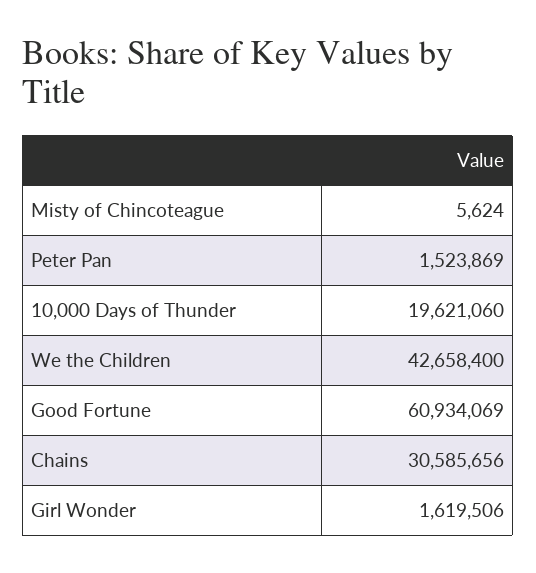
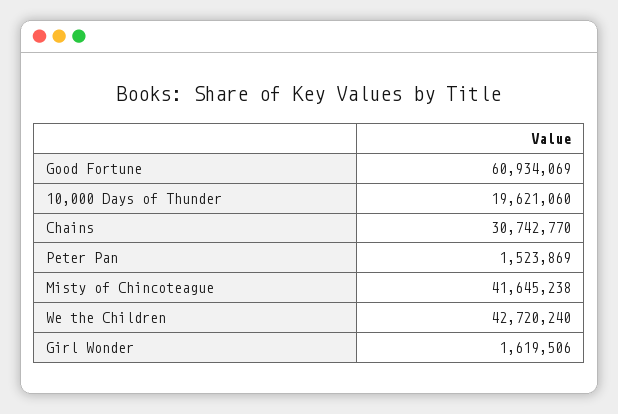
  {
-   "Misty of Chincoteague": 5624,
+   "Misty of Chincoteague": 41645238,
    "Peter Pan": 1523869,
    "10,000 Days of Thunder": 19621060,
-   "We the Children": 42658400,
+   "We the Children": 42720240,
    "Good Fortune": 60934069,
-   "Chains": 30585656,
+   "Chains": 30742770,
    "Girl Wonder": 1619506
  }

